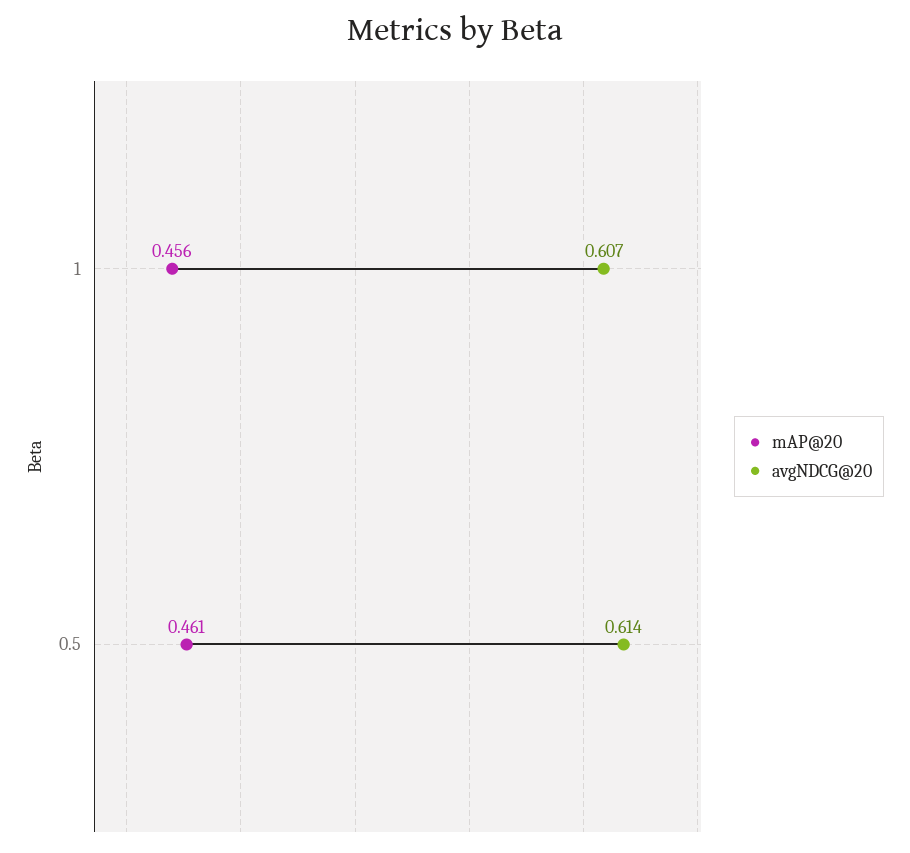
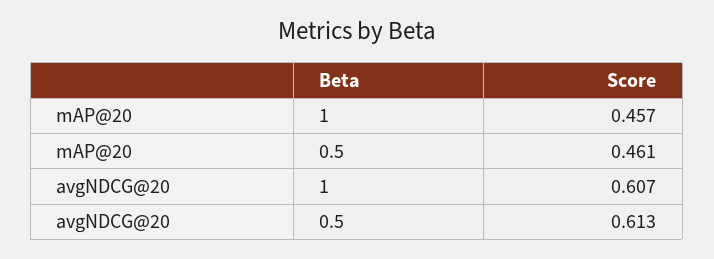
  {
    "mAP@20": {
-     "1": 0.456,
+     "1": 0.457,
      "0.5": 0.461
    },
    "avgNDCG@20": {
      "1": 0.607,
-     "0.5": 0.614
+     "0.5": 0.613
    }
  }

